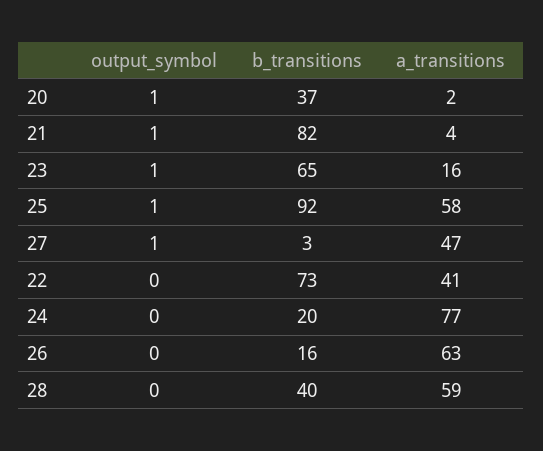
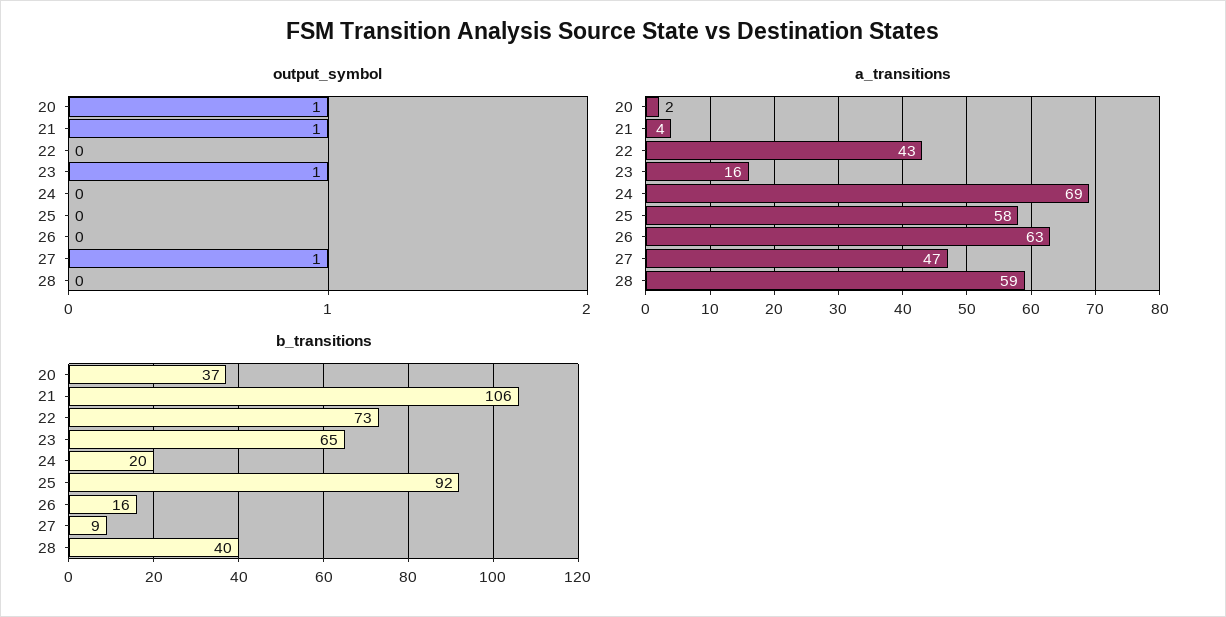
  {
    "output_symbol": {
      "20": 1,
      "21": 1,
      "23": 1,
-     "25": 1,
+     "25": 0,
      "27": 1,
      "22": 0,
      "24": 0,
      "26": 0,
      "28": 0
    },
    "b_transitions": {
      "20": 37,
-     "21": 82,
+     "21": 106,
      "23": 65,
      "25": 92,
-     "27": 3,
+     "27": 9,
      "22": 73,
      "24": 20,
      "26": 16,
      "28": 40
    },
    "a_transitions": {
      "20": 2,
      "21": 4,
      "23": 16,
      "25": 58,
      "27": 47,
-     "22": 41,
+     "22": 43,
-     "24": 77,
+     "24": 69,
      "26": 63,
      "28": 59
    }
  }

